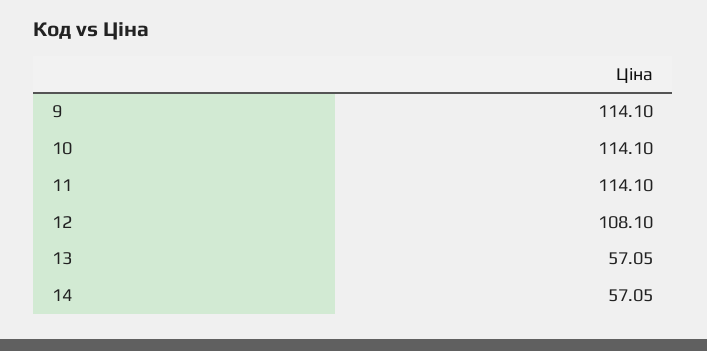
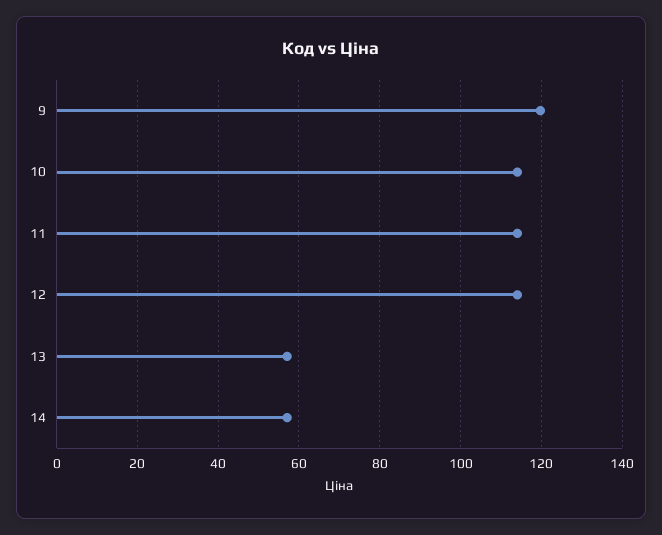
  {
-   "9": 114.1,
+   "9": 120,
    "10": 114.1,
    "11": 114.1,
-   "12": 108.1,
+   "12": 114,
    "13": 57.05,
    "14": 57.05
  }

